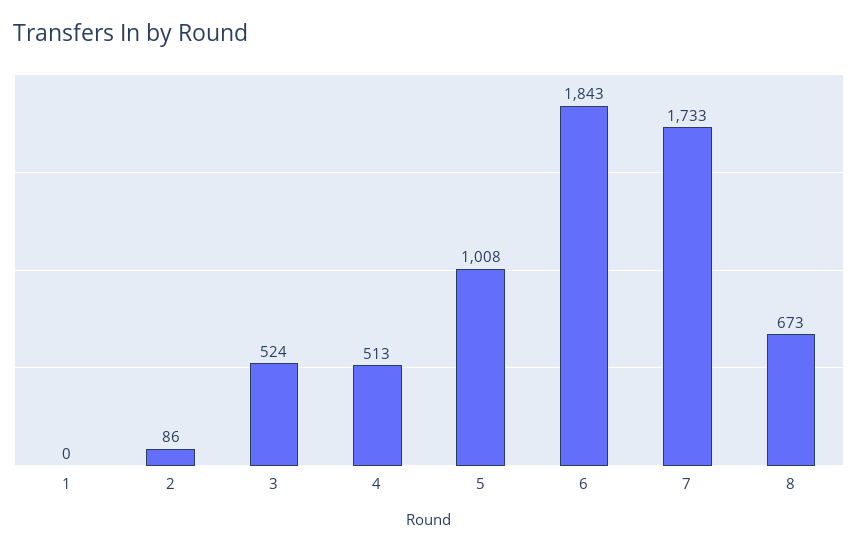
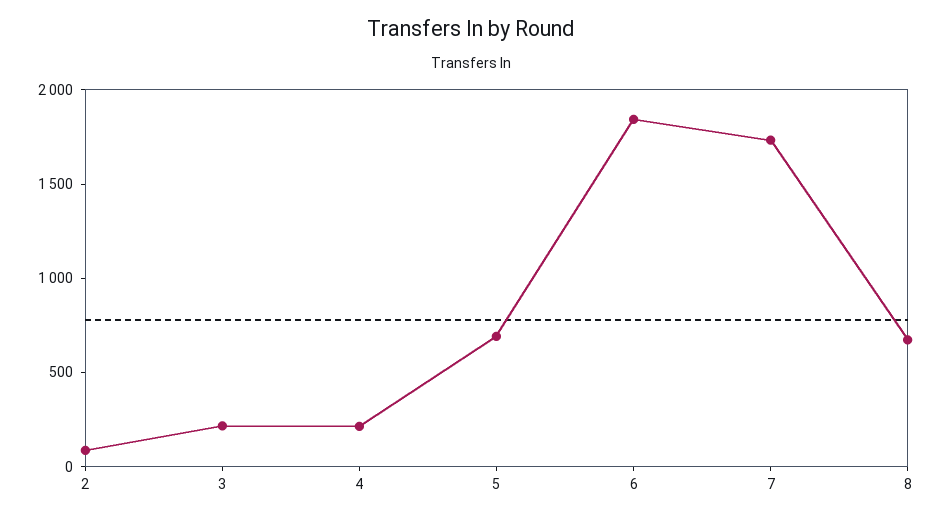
  {
-   "1": 0,
    "2": 86,
-   "3": 524,
+   "3": 200,
-   "4": 513,
+   "4": 200,
-   "5": 1008,
+   "5": 700,
    "6": 1843,
    "7": 1733,
    "8": 673
  }

